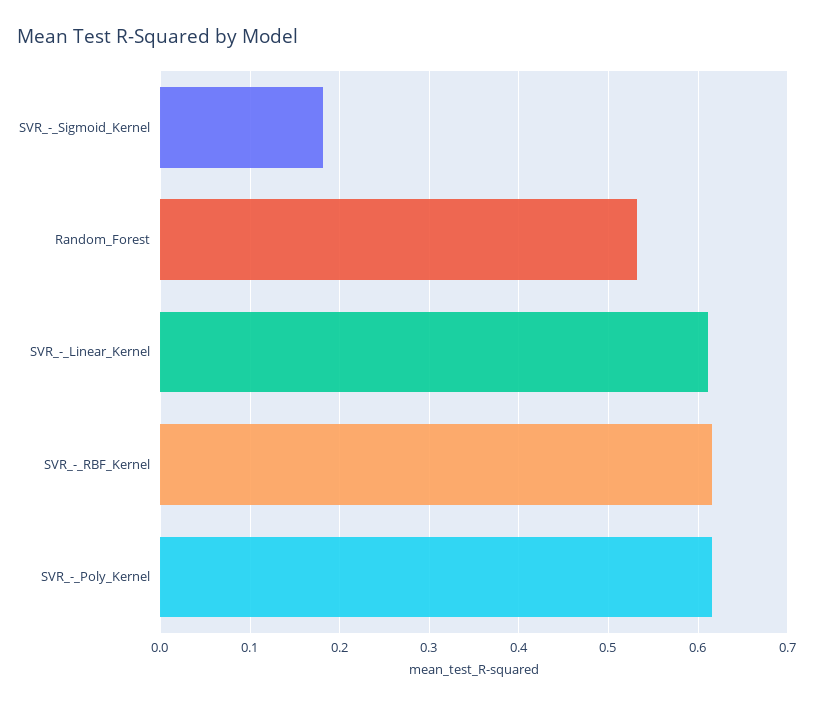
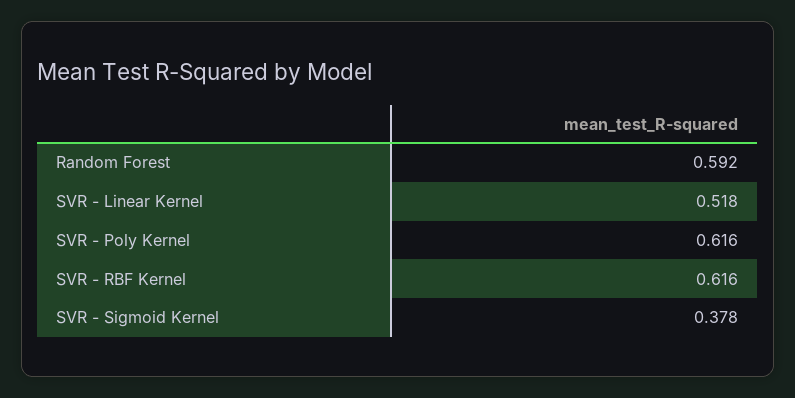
  {
-   "SVR_-_Sigmoid_Kernel": 0.18,
+   "SVR_-_Sigmoid_Kernel": 0.378,
-   "Random_Forest": 0.53,
+   "Random_Forest": 0.592,
-   "SVR_-_Linear_Kernel": 0.61,
+   "SVR_-_Linear_Kernel": 0.518,
    "SVR_-_RBF_Kernel": 0.616,
    "SVR_-_Poly_Kernel": 0.616
  }

